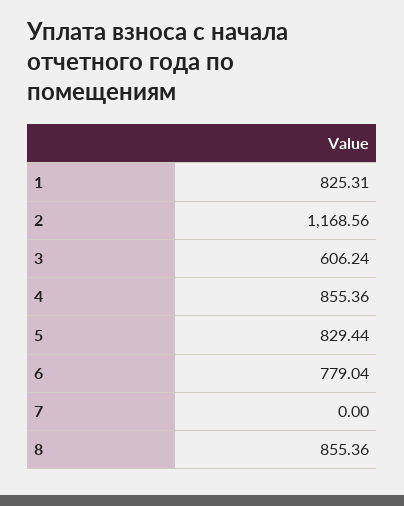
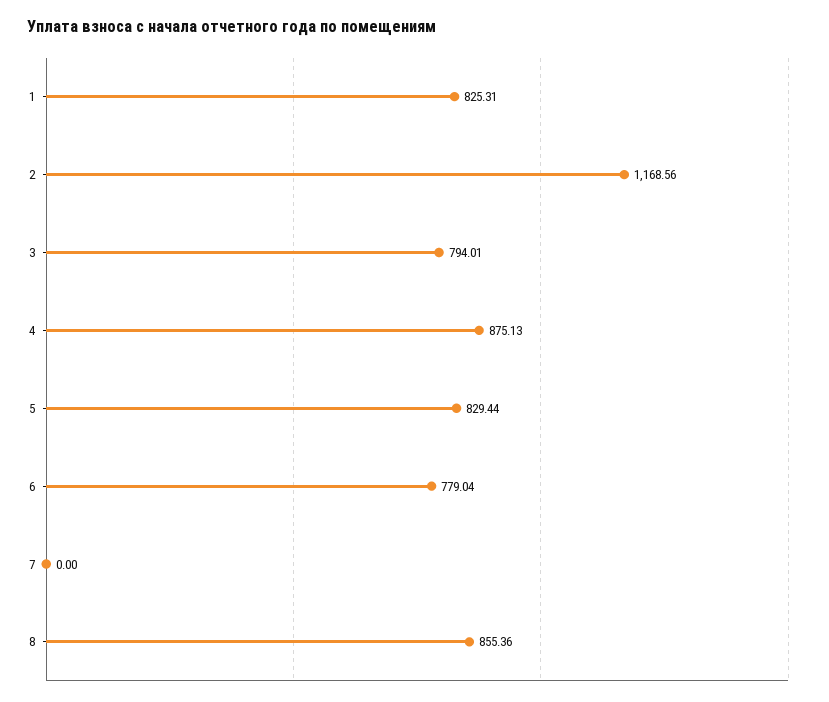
  {
    "1": 825.31,
    "2": 1168.56,
-   "3": 606.24,
+   "3": 794.01,
-   "4": 855.36,
+   "4": 875.13,
    "5": 829.44,
    "6": 779.04,
    "7": 0,
    "8": 855.36
  }

